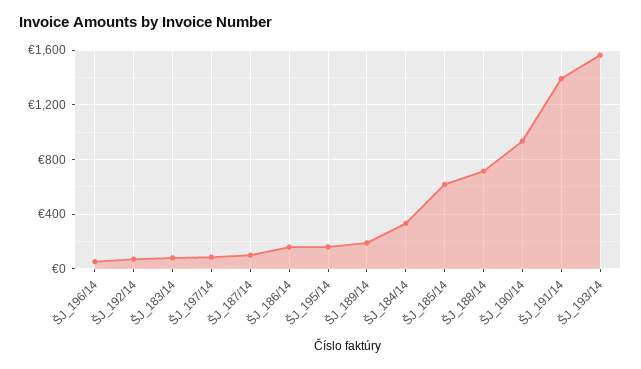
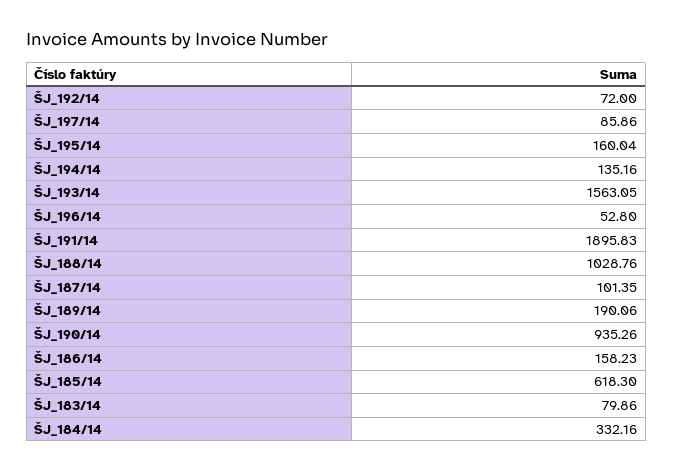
  {
    "ŠJ_196/14": 52.8,
    "ŠJ_192/14": 72,
    "ŠJ_183/14": 79.86,
    "ŠJ_197/14": 85.86,
    "ŠJ_187/14": 101.35,
    "ŠJ_186/14": 158.23,
    "ŠJ_195/14": 160.04,
    "ŠJ_189/14": 190.06,
    "ŠJ_184/14": 332.16,
    "ŠJ_185/14": 618.3,
-   "ŠJ_188/14": 700,
+   "ŠJ_188/14": 1028.76,
    "ŠJ_190/14": 935.26,
-   "ŠJ_191/14": 1400,
+   "ŠJ_191/14": 1895.83,
-   "ŠJ_193/14": 1563.05
+   "ŠJ_193/14": 1563.05,
+   "ŠJ_194/14": 135.16
  }

